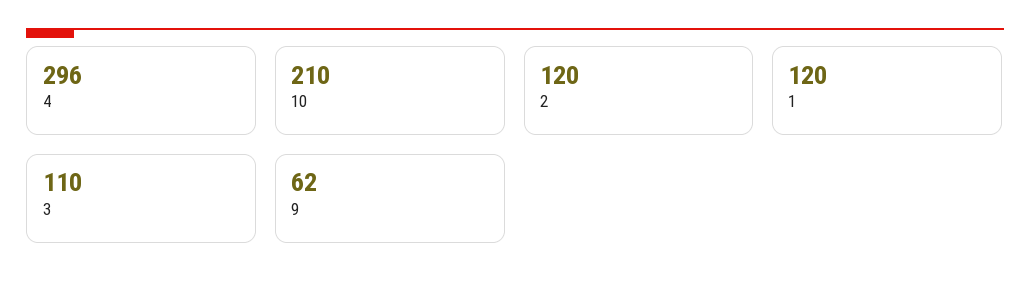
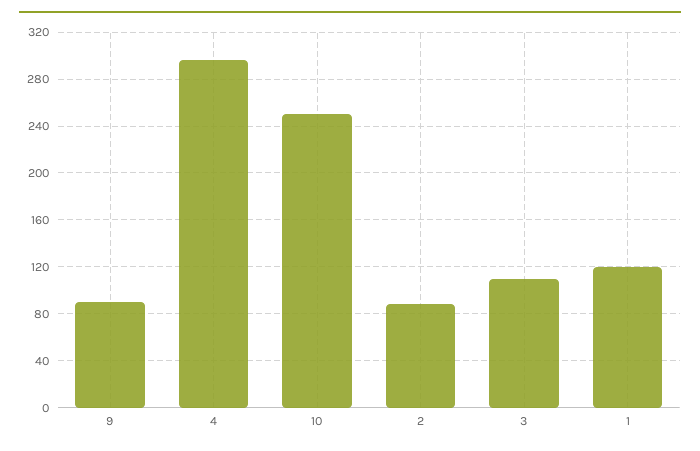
  {
    "4": 296,
-   "10": 210,
+   "10": 250,
-   "2": 120,
+   "2": 90,
    "1": 120,
    "3": 110,
-   "9": 62
+   "9": 90
  }

